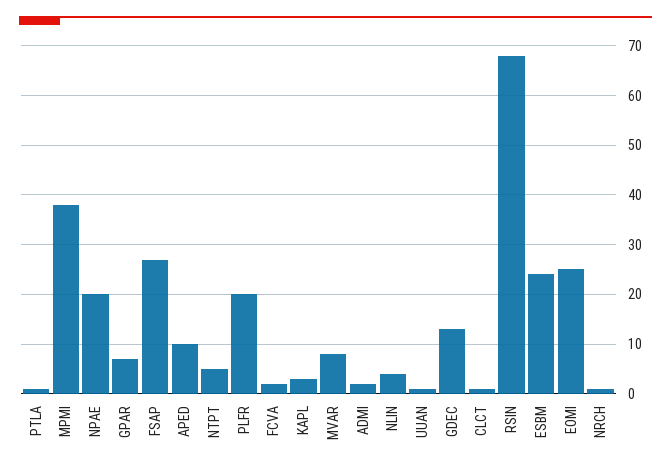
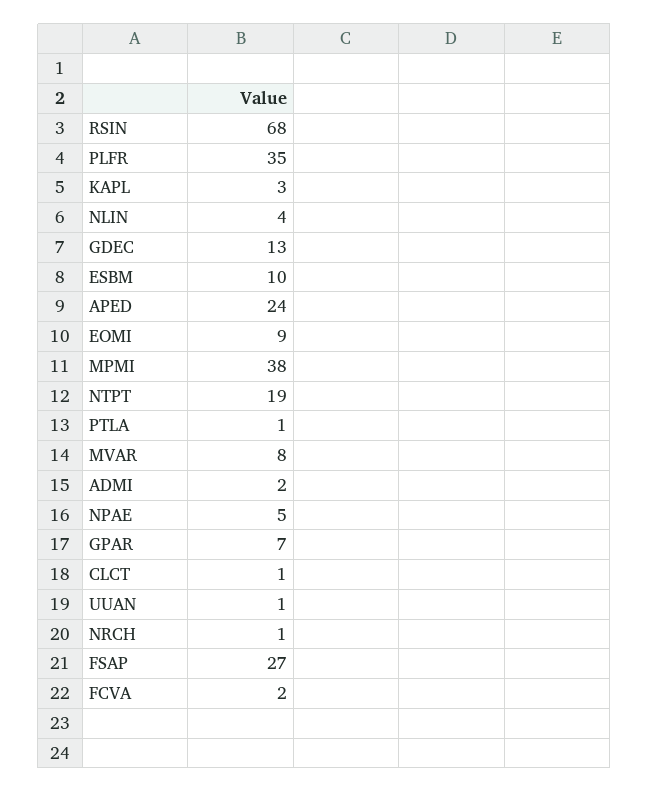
  {
    "PTLA": 1,
    "MPMI": 38,
-   "NPAE": 20,
+   "NPAE": 5,
    "GPAR": 7,
    "FSAP": 27,
-   "APED": 10,
+   "APED": 24,
-   "NTPT": 5,
+   "NTPT": 19,
-   "PLFR": 20,
+   "PLFR": 35,
    "FCVA": 2,
    "KAPL": 3,
    "MVAR": 8,
    "ADMI": 2,
    "NLIN": 4,
    "UUAN": 1,
    "GDEC": 13,
    "CLCT": 1,
    "RSIN": 68,
-   "ESBM": 25,
+   "ESBM": 10,
-   "EOMI": 25,
+   "EOMI": 9,
    "NRCH": 1
  }

